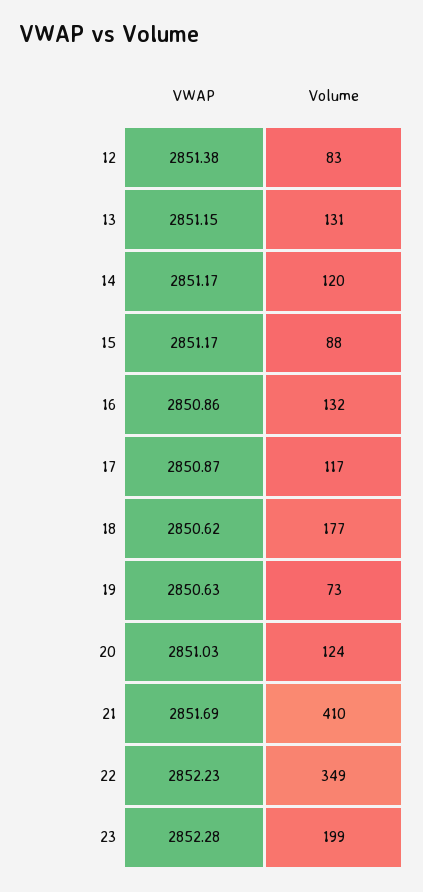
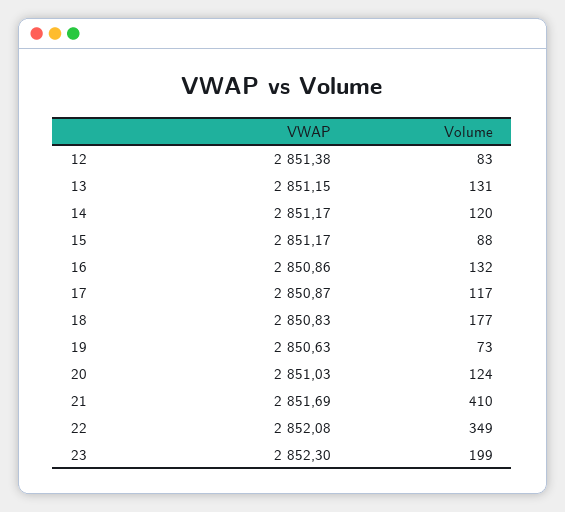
  {
    "VWAP": {
      "12": 2851.38,
      "13": 2851.15,
      "14": 2851.17,
      "15": 2851.17,
      "16": 2850.86,
      "17": 2850.87,
-     "18": 2850.62,
+     "18": 2850.83,
      "19": 2850.63,
      "20": 2851.03,
      "21": 2851.69,
-     "22": 2852.23,
+     "22": 2852.08,
-     "23": 2852.28
+     "23": 2852.3
    },
    "Volume": {
      "12": 83,
      "13": 131,
      "14": 120,
      "15": 88,
      "16": 132,
      "17": 117,
      "18": 177,
      "19": 73,
      "20": 124,
      "21": 410,
      "22": 349,
      "23": 199
    }
  }

